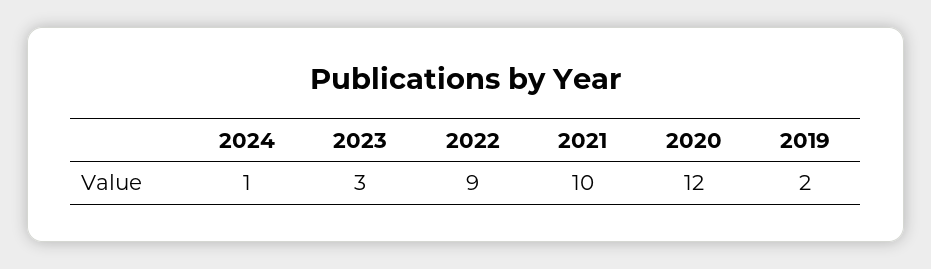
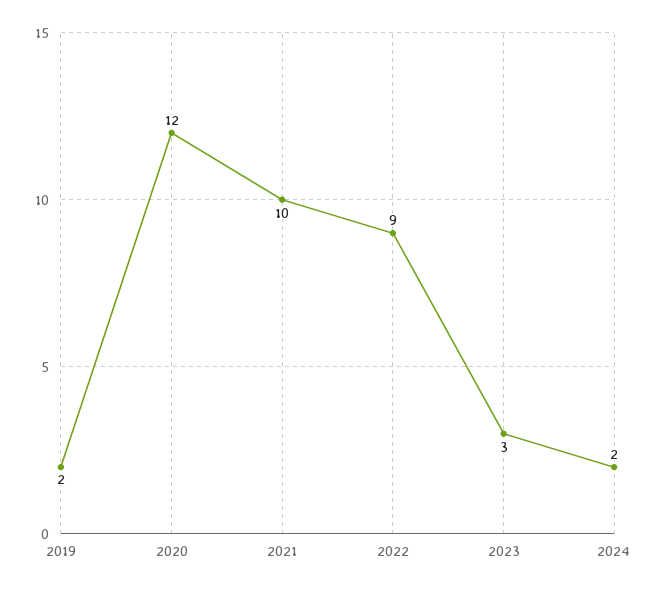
  {
-   "2024": 1,
+   "2024": 2,
    "2023": 3,
    "2022": 9,
    "2021": 10,
    "2020": 12,
    "2019": 2
  }

